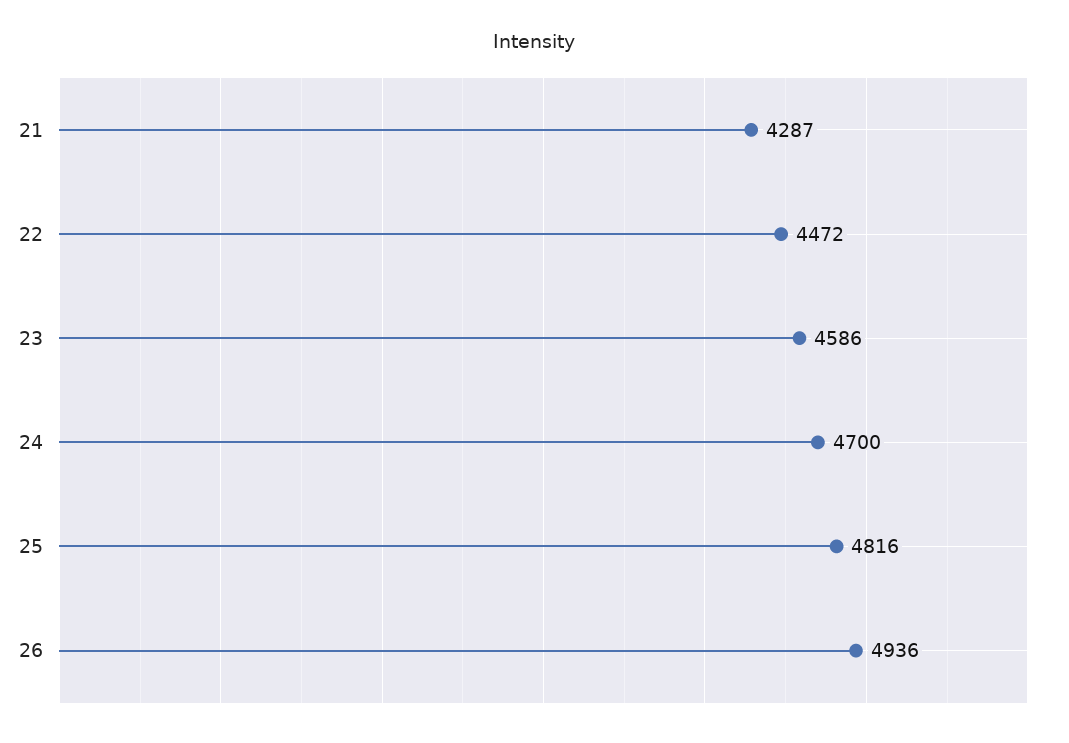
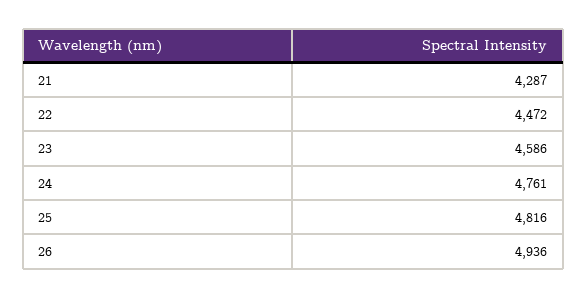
  {
    "21": 4287,
    "22": 4472,
    "23": 4586,
-   "24": 4700,
+   "24": 4761,
    "25": 4816,
    "26": 4936
  }

